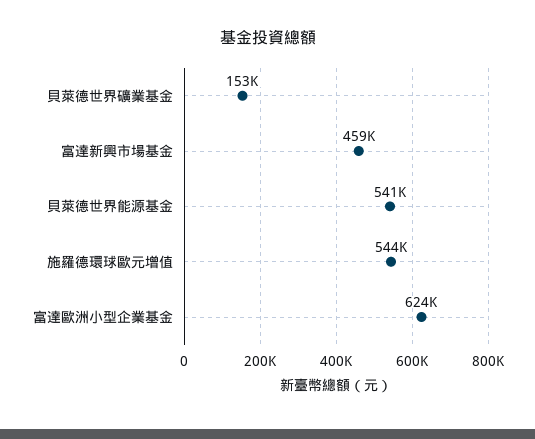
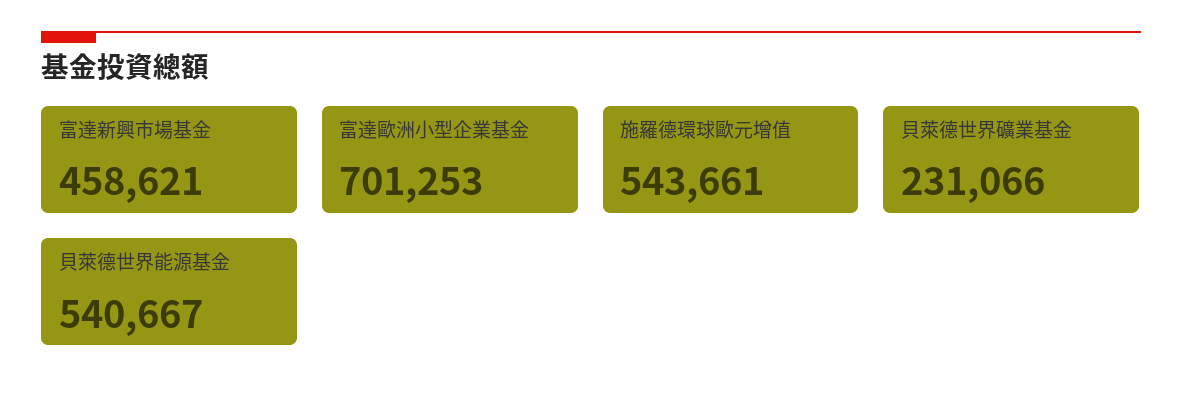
  {
-   "貝萊德世界礦業基金": 153000,
+   "貝萊德世界礦業基金": 231066,
    "富達新興市場基金": 458621,
    "貝萊德世界能源基金": 540667,
    "施羅德環球歐元增值": 543661,
-   "富達歐洲小型企業基金": 624000
+   "富達歐洲小型企業基金": 701253
  }

